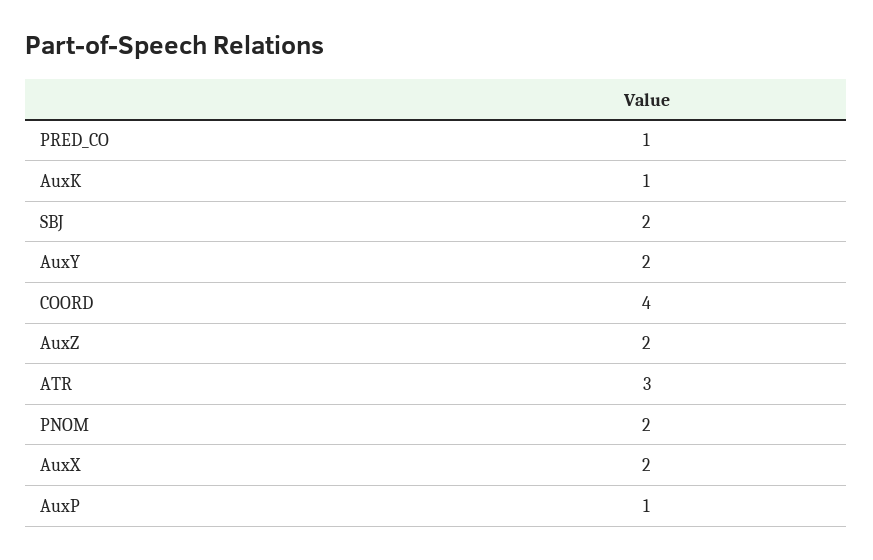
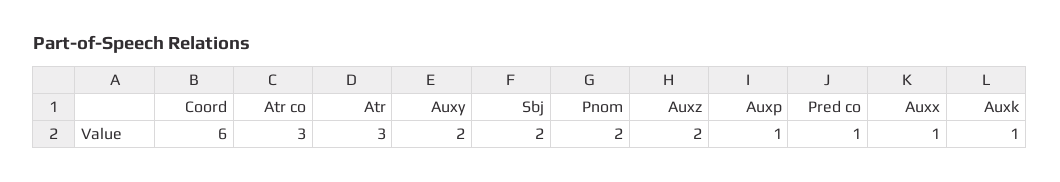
  {
    "PRED_CO": 1,
    "AuxK": 1,
    "SBJ": 2,
    "AuxY": 2,
-   "COORD": 4,
+   "COORD": 6,
    "AuxZ": 2,
    "ATR": 3,
    "PNOM": 2,
-   "AuxX": 2,
+   "AuxX": 1,
-   "AuxP": 1
+   "AuxP": 1,
+   "Atr co": 3
  }

